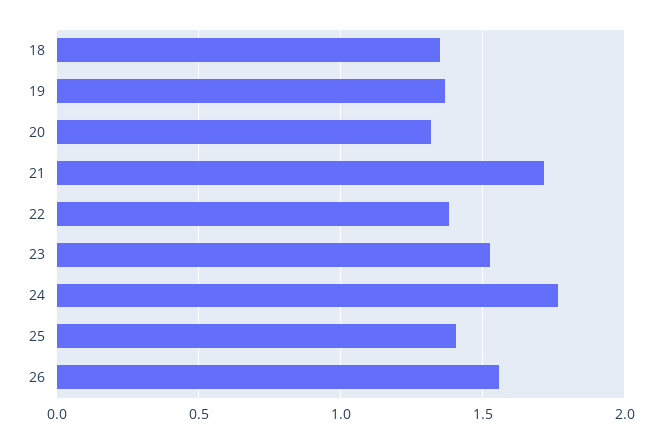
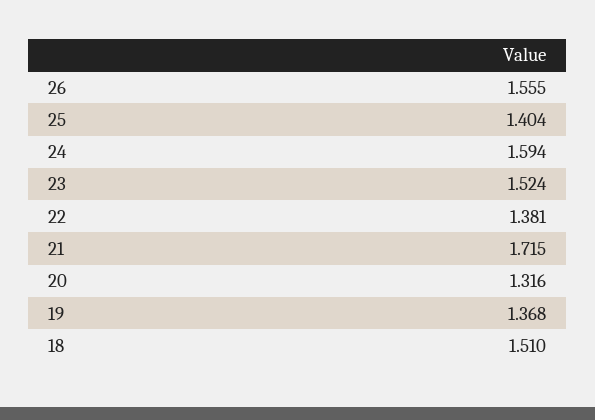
  {
-   "18": 1.35,
+   "18": 1.51,
    "19": 1.368,
    "20": 1.316,
    "21": 1.715,
    "22": 1.381,
    "23": 1.524,
-   "24": 1.75,
+   "24": 1.594,
    "25": 1.404,
    "26": 1.555
  }

